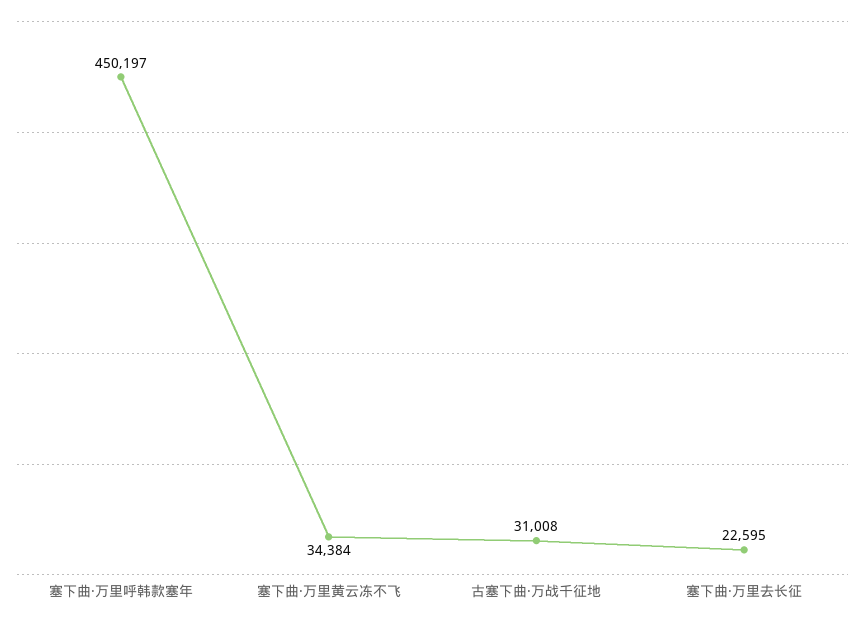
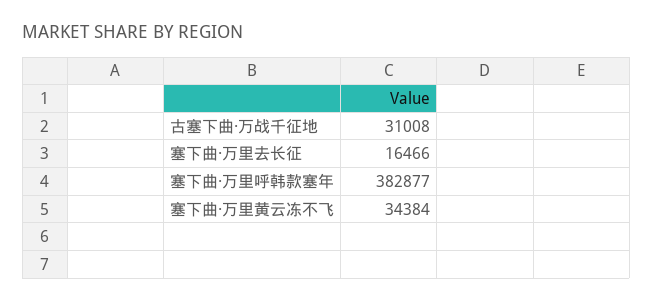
  {
-   "塞下曲·万里呼韩款塞年": 450197,
+   "塞下曲·万里呼韩款塞年": 382877,
    "塞下曲·万里黄云冻不飞": 34384,
    "古塞下曲·万战千征地": 31008,
-   "塞下曲·万里去长征": 22595
+   "塞下曲·万里去长征": 16466
  }

